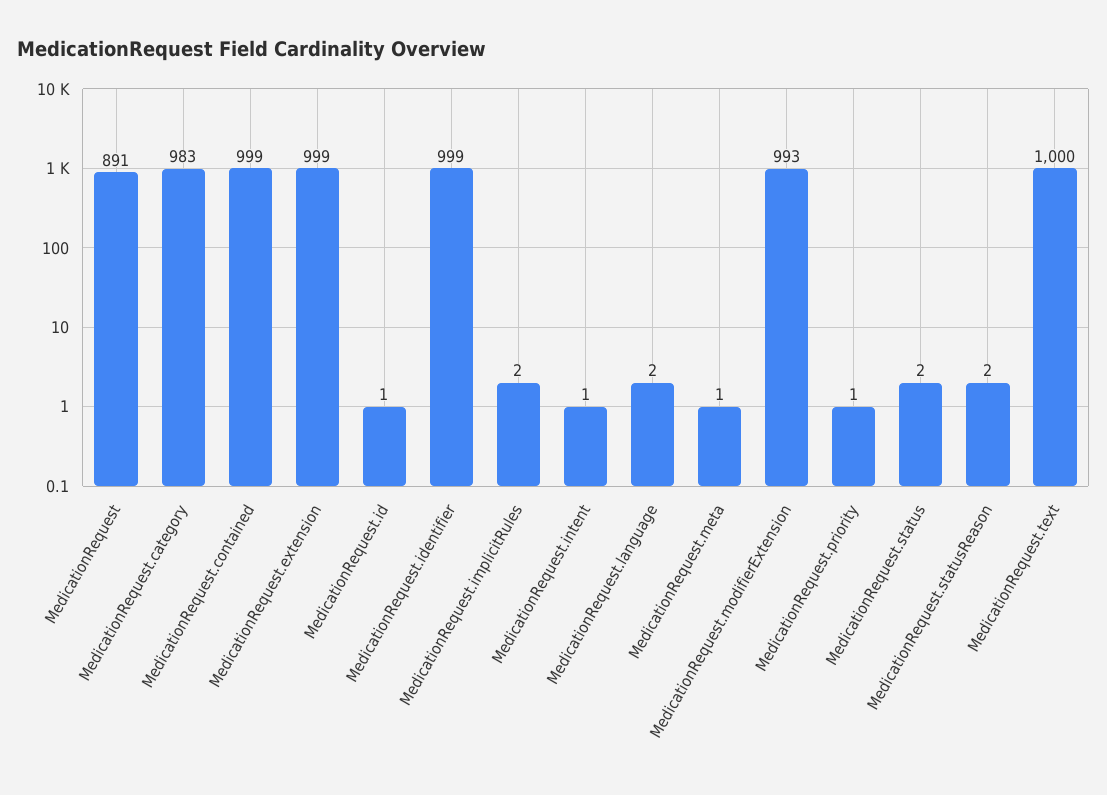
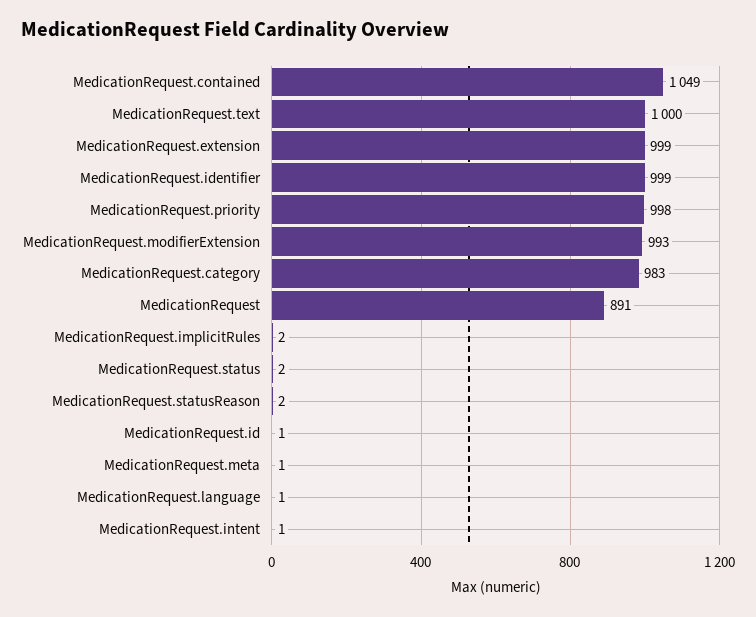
  {
    "MedicationRequest": 891,
    "MedicationRequest.category": 983,
-   "MedicationRequest.contained": 999,
+   "MedicationRequest.contained": 1049,
    "MedicationRequest.extension": 999,
    "MedicationRequest.id": 1,
    "MedicationRequest.identifier": 999,
    "MedicationRequest.implicitRules": 2,
    "MedicationRequest.intent": 1,
-   "MedicationRequest.language": 2,
+   "MedicationRequest.language": 1,
    "MedicationRequest.meta": 1,
    "MedicationRequest.modifierExtension": 993,
-   "MedicationRequest.priority": 1,
+   "MedicationRequest.priority": 998,
    "MedicationRequest.status": 2,
    "MedicationRequest.statusReason": 2,
    "MedicationRequest.text": 1000
  }

